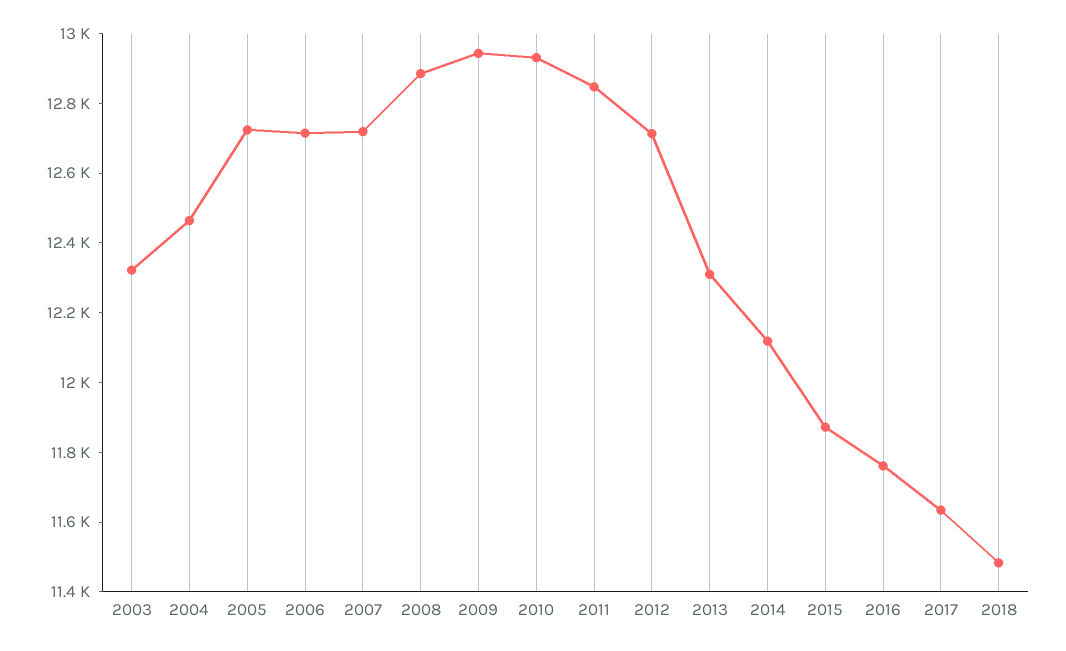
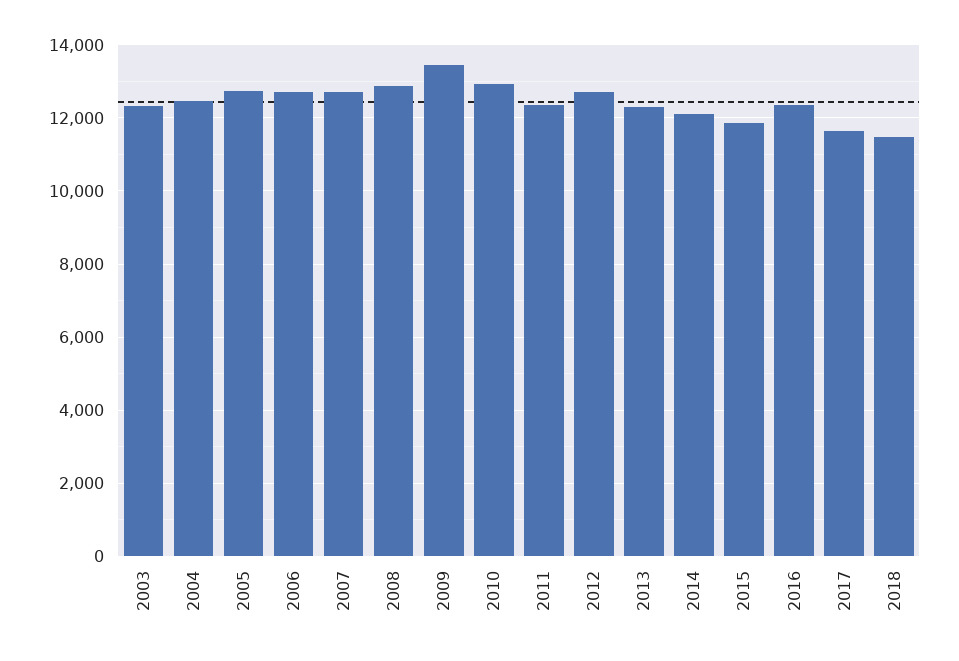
  {
    "2003": 12300,
    "2004": 12450,
    "2005": 12700,
    "2006": 12700,
    "2007": 12700,
    "2008": 12900,
-   "2009": 12950,
+   "2009": 13400,
    "2010": 12950,
-   "2011": 12850,
+   "2011": 12400,
    "2012": 12700,
    "2013": 12300,
    "2014": 12100,
    "2015": 11850,
-   "2016": 11750,
+   "2016": 12400,
    "2017": 11650,
    "2018": 11500
  }

